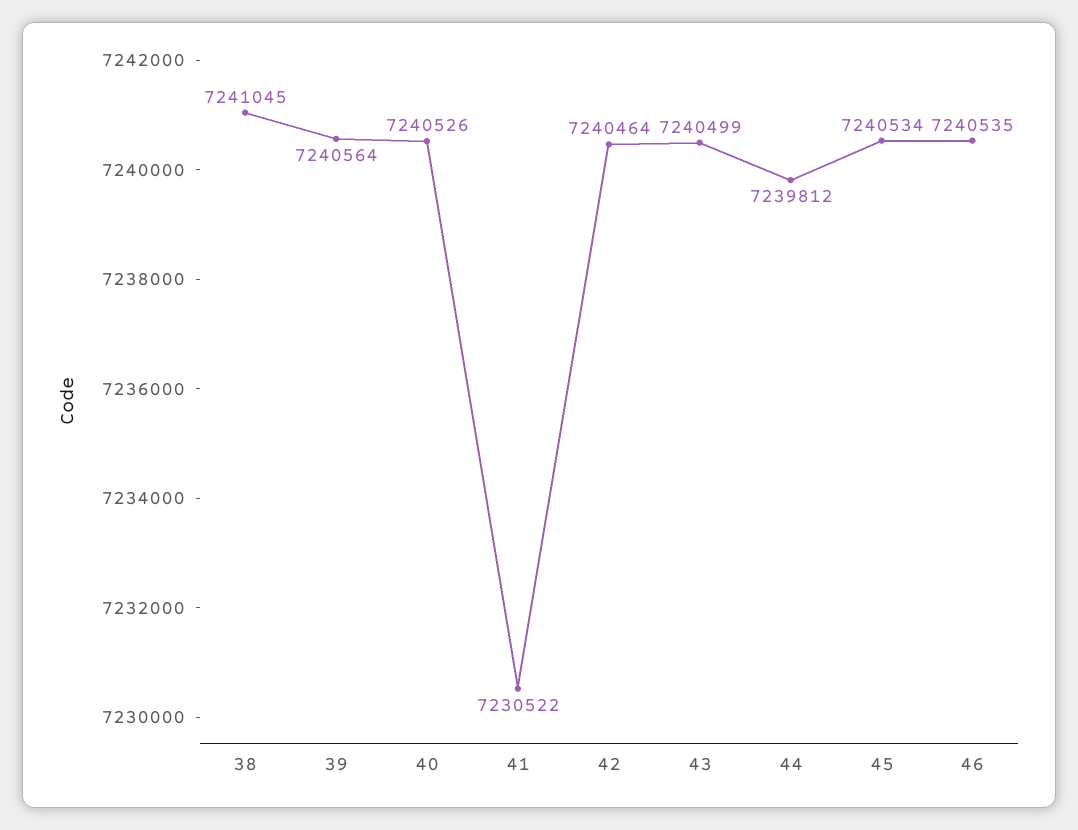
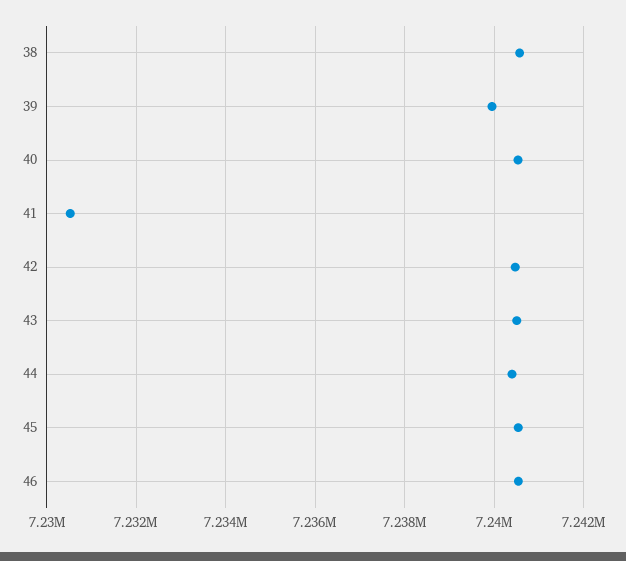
  {
-   "38": 7241045,
+   "38": 7240600,
-   "39": 7240564,
+   "39": 7240000,
    "40": 7240526,
    "41": 7230522,
    "42": 7240464,
    "43": 7240499,
-   "44": 7239812,
+   "44": 7240400,
    "45": 7240534,
    "46": 7240535
  }

